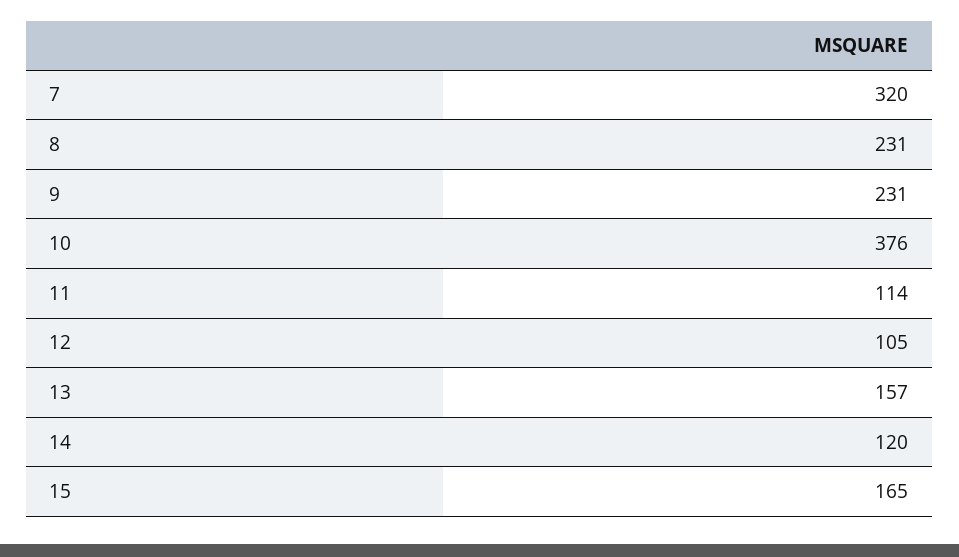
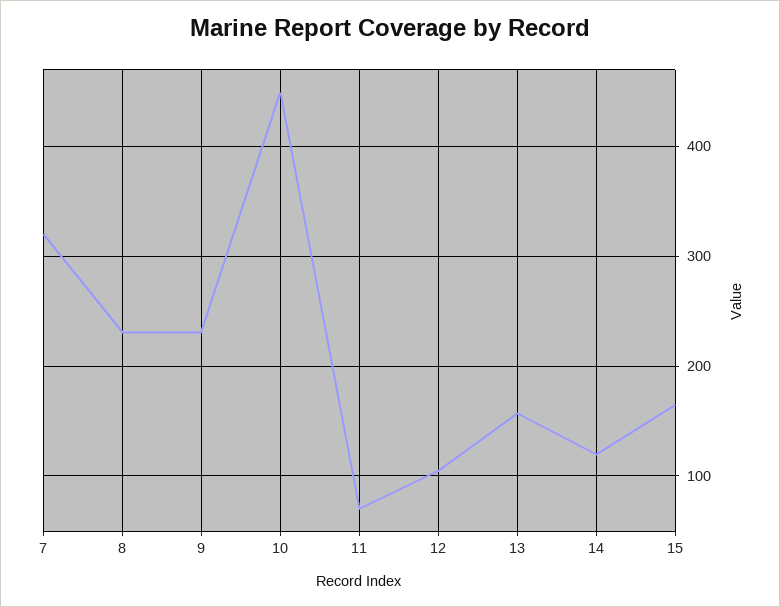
  {
    "7": 320,
    "8": 231,
    "9": 231,
-   "10": 376,
+   "10": 450,
-   "11": 114,
+   "11": 70,
    "12": 105,
    "13": 157,
    "14": 120,
    "15": 165
  }

